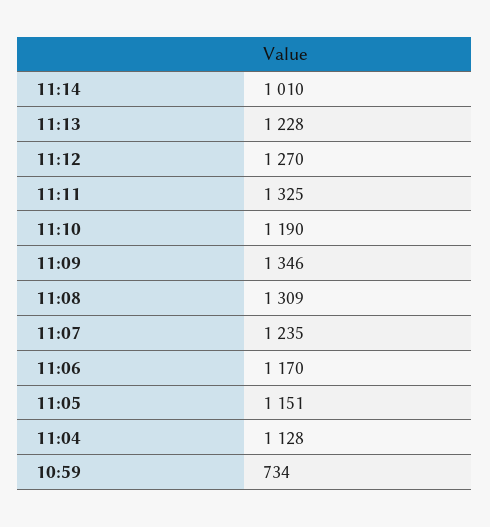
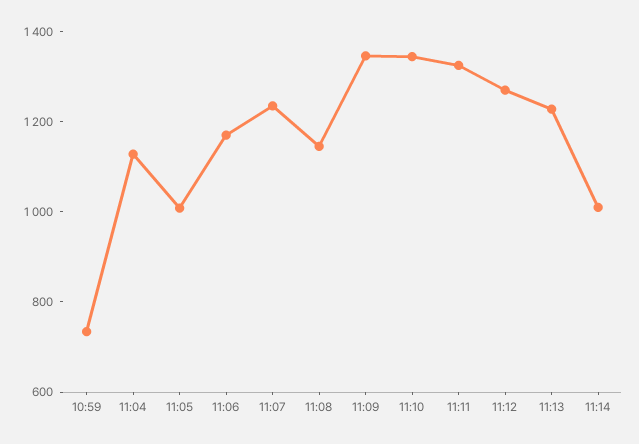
  {
    "11:14": 1010,
    "11:13": 1228,
    "11:12": 1270,
    "11:11": 1325,
-   "11:10": 1190,
+   "11:10": 1350,
    "11:09": 1346,
-   "11:08": 1309,
+   "11:08": 1150,
    "11:07": 1235,
    "11:06": 1170,
-   "11:05": 1151,
+   "11:05": 1000,
    "11:04": 1128,
    "10:59": 734
  }

